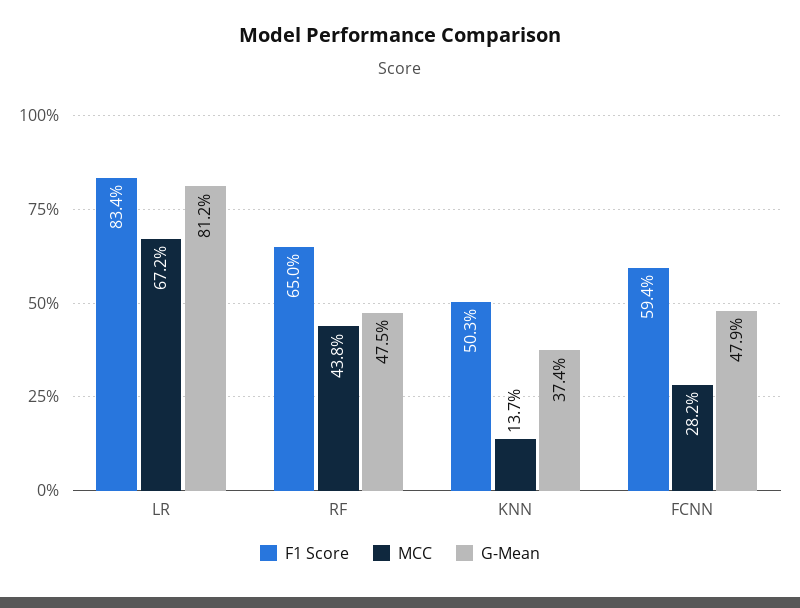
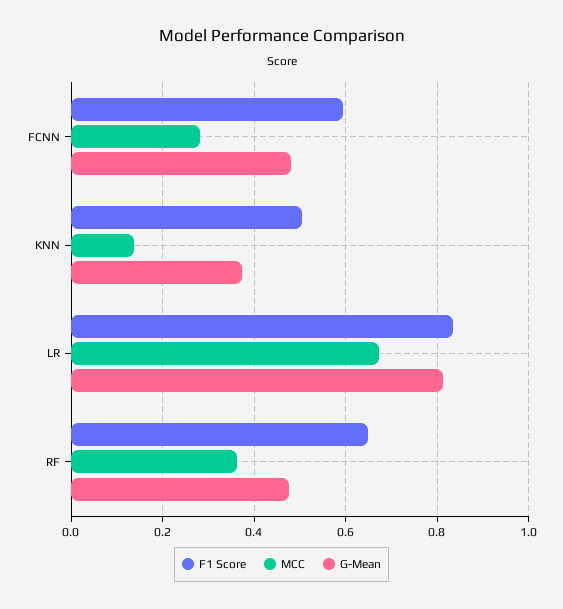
  {
    "F1 Score": {
      "LR": 0.834,
      "RF": 0.65,
      "KNN": 0.503,
      "FCNN": 0.594
    },
    "MCC": {
      "LR": 0.672,
-     "RF": 0.438,
+     "RF": 0.36,
      "KNN": 0.137,
      "FCNN": 0.282
    },
    "G-Mean": {
      "LR": 0.812,
      "RF": 0.475,
      "KNN": 0.374,
      "FCNN": 0.479
    }
  }

